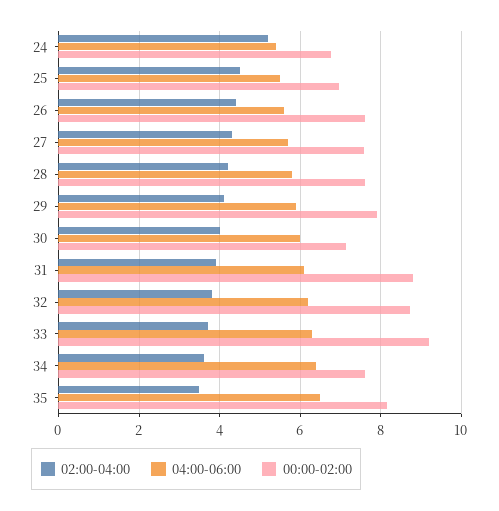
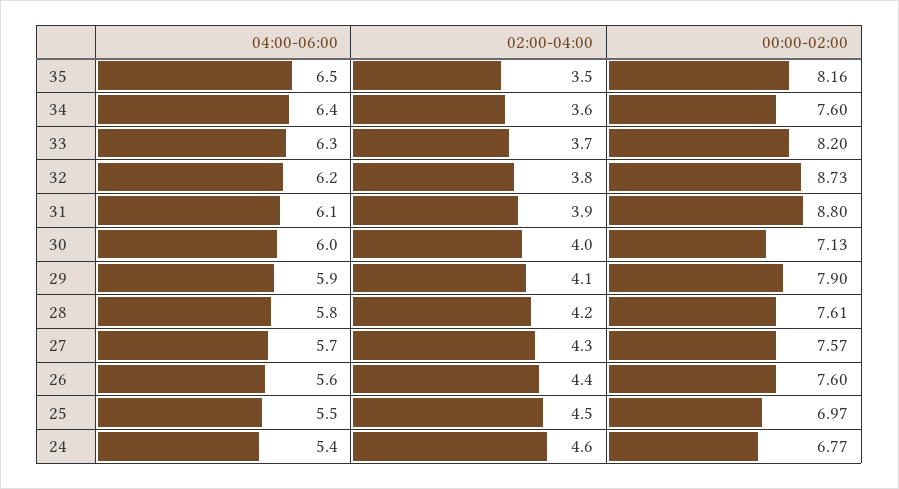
  {
    "02:00-04:00": {
-     "24": 5.2,
+     "24": 4.6,
      "25": 4.5,
      "26": 4.4,
      "27": 4.3,
      "28": 4.2,
      "29": 4.1,
      "30": 4,
      "31": 3.9,
      "32": 3.8,
      "33": 3.7,
      "34": 3.6,
      "35": 3.5
    },
    "04:00-06:00": {
      "24": 5.4,
      "25": 5.5,
      "26": 5.6,
      "27": 5.7,
      "28": 5.8,
      "29": 5.9,
      "30": 6,
      "31": 6.1,
      "32": 6.2,
      "33": 6.3,
      "34": 6.4,
      "35": 6.5
    },
    "00:00-02:00": {
      "24": 6.77,
      "25": 6.97,
      "26": 7.6,
      "27": 7.57,
      "28": 7.61,
      "29": 7.9,
      "30": 7.13,
      "31": 8.8,
      "32": 8.73,
-     "33": 9.2,
+     "33": 8.2,
      "34": 7.6,
      "35": 8.16
    }
  }

